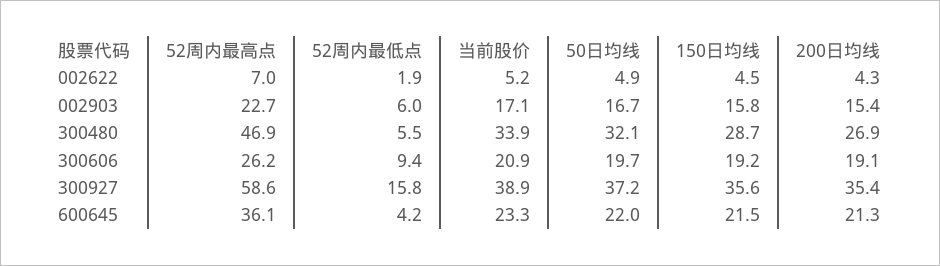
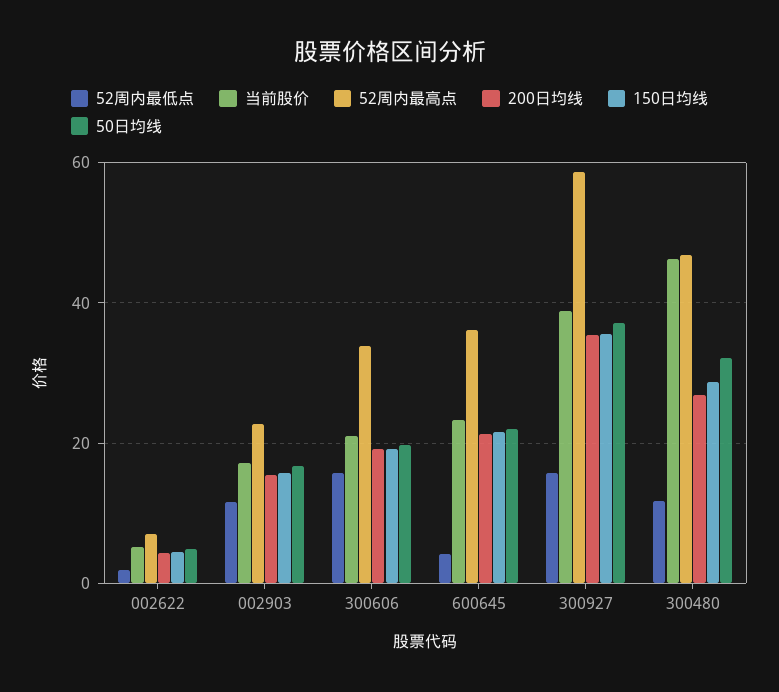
  {
    "52周内最高点": {
      "002622": 7,
      "002903": 22.7,
      "300480": 46.9,
-     "300606": 26.2,
+     "300606": 34,
      "300927": 58.6,
      "600645": 36.1
    },
    "52周内最低点": {
      "002622": 1.9,
-     "002903": 6,
+     "002903": 12,
-     "300480": 5.5,
+     "300480": 12,
-     "300606": 9.4,
+     "300606": 16,
      "300927": 15.8,
      "600645": 4.2
    },
    "当前股价": {
      "002622": 5.2,
      "002903": 17.1,
-     "300480": 33.9,
+     "300480": 46,
      "300606": 20.9,
      "300927": 38.9,
      "600645": 23.3
    },
    "50日均线": {
      "002622": 4.9,
      "002903": 16.7,
      "300480": 32.1,
      "300606": 19.7,
      "300927": 37.2,
      "600645": 22
    },
    "150日均线": {
      "002622": 4.5,
      "002903": 15.8,
      "300480": 28.7,
      "300606": 19.2,
      "300927": 35.6,
      "600645": 21.5
    },
    "200日均线": {
      "002622": 4.3,
      "002903": 15.4,
      "300480": 26.9,
      "300606": 19.1,
      "300927": 35.4,
      "600645": 21.3
    }
  }

